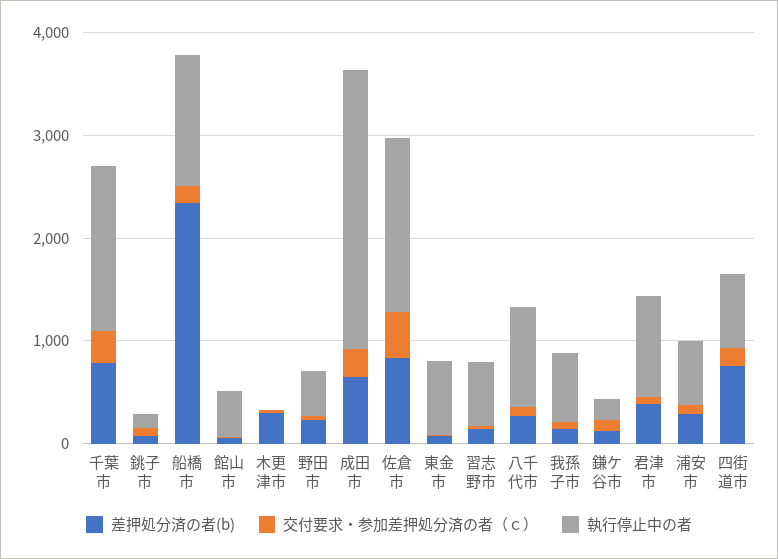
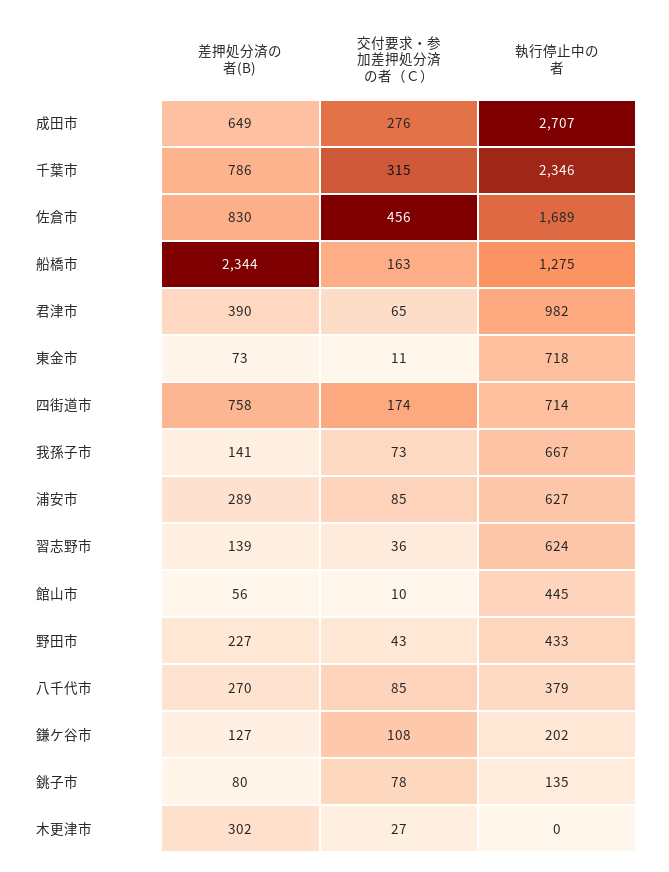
  {
    "差押処分済の者(b)": {
      "千葉市": 786,
      "銚子市": 80,
      "船橋市": 2344,
      "館山市": 56,
      "木更津市": 302,
      "野田市": 227,
      "成田市": 649,
      "佐倉市": 830,
      "東金市": 73,
      "習志野市": 139,
      "八千代市": 270,
      "我孫子市": 141,
      "鎌ケ谷市": 127,
      "君津市": 390,
      "浦安市": 289,
      "四街道市": 758
    },
    "交付要求・参加差押処分済の者（ｃ）": {
      "千葉市": 315,
      "銚子市": 78,
      "船橋市": 163,
      "館山市": 10,
      "木更津市": 27,
      "野田市": 43,
      "成田市": 276,
      "佐倉市": 456,
      "東金市": 11,
      "習志野市": 36,
      "八千代市": 85,
      "我孫子市": 73,
      "鎌ケ谷市": 108,
      "君津市": 65,
      "浦安市": 85,
      "四街道市": 174
    },
    "執行停止中の者": {
-     "千葉市": 1600,
+     "千葉市": 2346,
      "銚子市": 135,
      "船橋市": 1275,
      "館山市": 445,
      "木更津市": 0,
      "野田市": 433,
      "成田市": 2707,
      "佐倉市": 1689,
      "東金市": 718,
      "習志野市": 624,
-     "八千代市": 1000,
+     "八千代市": 379,
      "我孫子市": 667,
      "鎌ケ谷市": 202,
      "君津市": 982,
      "浦安市": 627,
      "四街道市": 714
    }
  }

